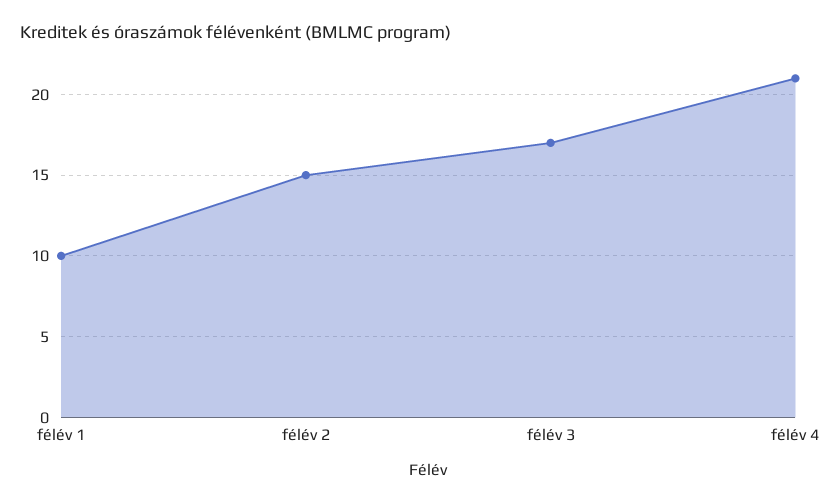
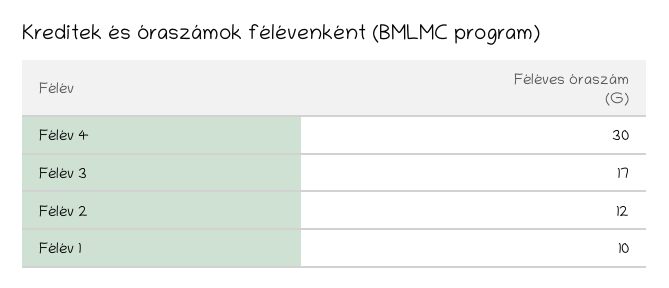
  {
    "félév 1": 10,
-   "félév 2": 15,
+   "félév 2": 12,
    "félév 3": 17,
-   "félév 4": 21
+   "félév 4": 30
  }

